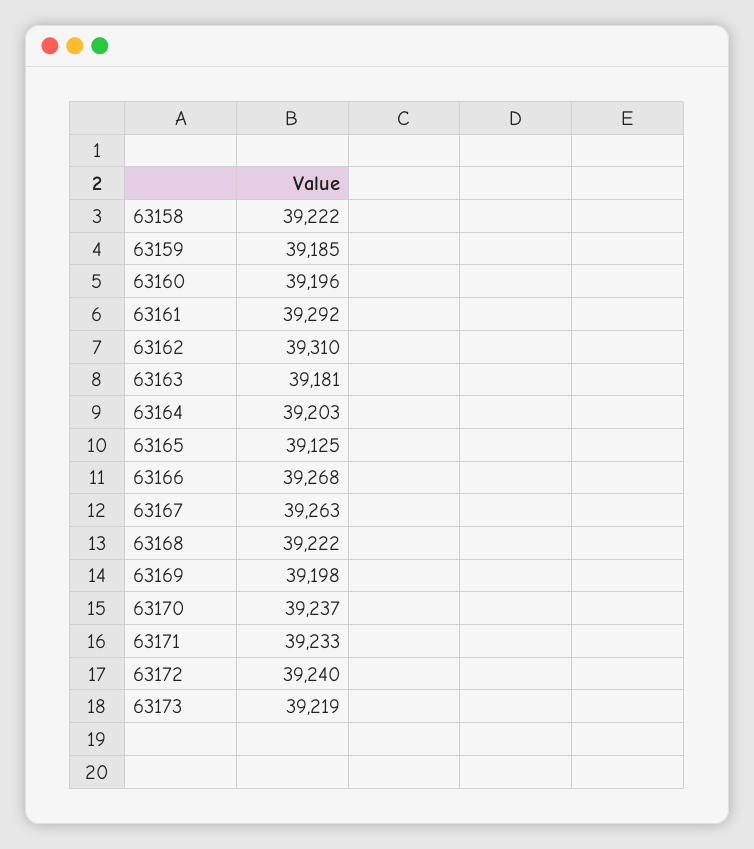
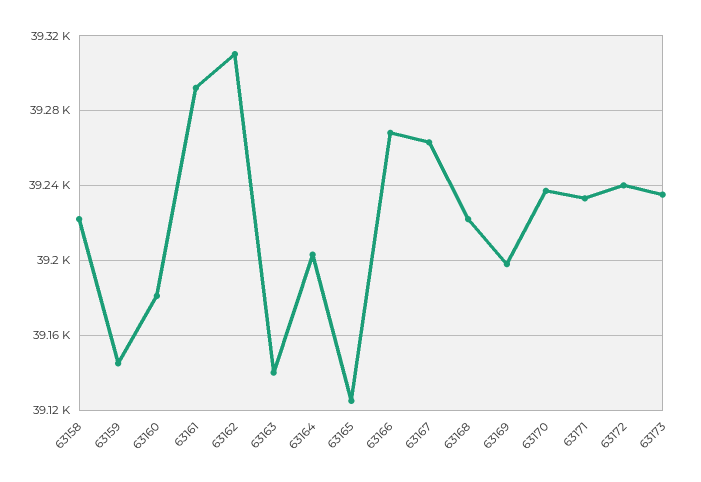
  {
    "63158": 39222,
-   "63159": 39185,
+   "63159": 39145,
-   "63160": 39196,
+   "63160": 39180,
    "63161": 39292,
    "63162": 39310,
-   "63163": 39181,
+   "63163": 39140,
    "63164": 39203,
    "63165": 39125,
    "63166": 39268,
    "63167": 39263,
    "63168": 39222,
    "63169": 39198,
    "63170": 39237,
    "63171": 39233,
    "63172": 39240,
-   "63173": 39219
+   "63173": 39235
  }

